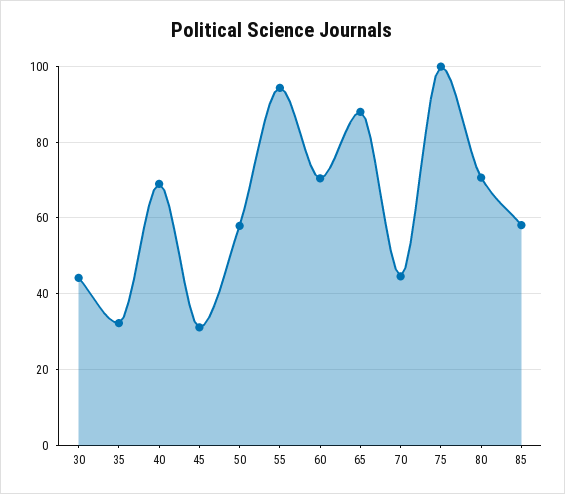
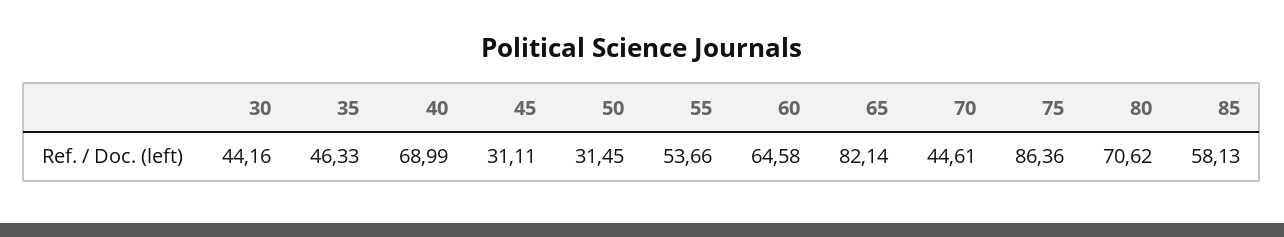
  {
    "30": 44.16,
-   "35": 32,
+   "35": 46.33,
    "40": 68.99,
    "45": 31.11,
-   "50": 58,
+   "50": 31.45,
-   "55": 94,
+   "55": 53.66,
-   "60": 70,
+   "60": 64.58,
-   "65": 88,
+   "65": 82.14,
    "70": 44.61,
-   "75": 100,
+   "75": 86.36,
    "80": 70.62,
    "85": 58.13
  }

